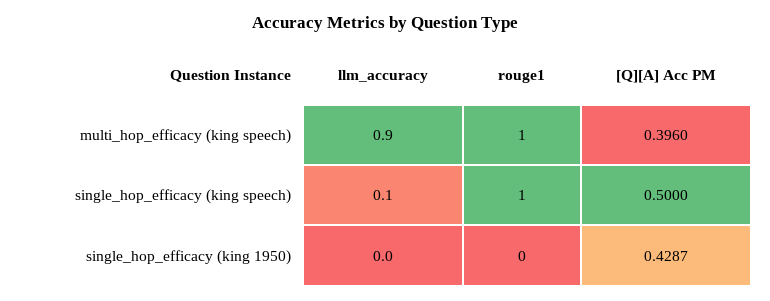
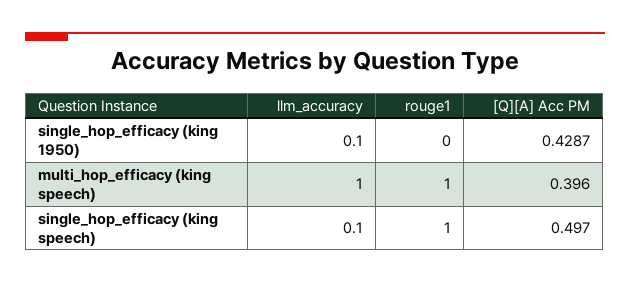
  {
    "llm_accuracy": {
-     "multi_hop_efficacy (king speech)": 0.9,
+     "multi_hop_efficacy (king speech)": 1,
      "single_hop_efficacy (king speech)": 0.1,
-     "single_hop_efficacy (king 1950)": 0
+     "single_hop_efficacy (king 1950)": 0.1
    },
    "rouge1": {
      "multi_hop_efficacy (king speech)": 1,
      "single_hop_efficacy (king speech)": 1,
      "single_hop_efficacy (king 1950)": 0
    },
    "[Q][A] Acc PM": {
      "multi_hop_efficacy (king speech)": 0.396,
-     "single_hop_efficacy (king speech)": 0.5,
+     "single_hop_efficacy (king speech)": 0.497,
      "single_hop_efficacy (king 1950)": 0.4287
    }
  }

